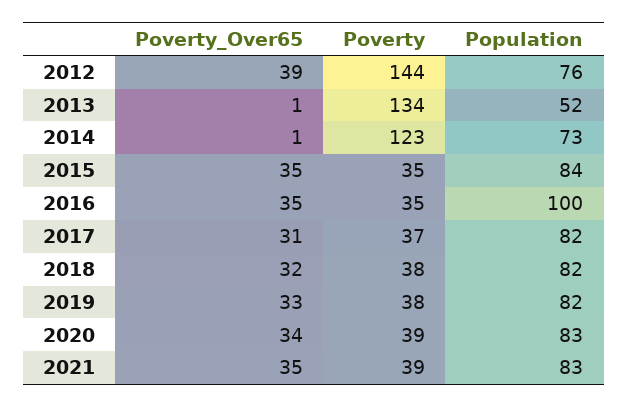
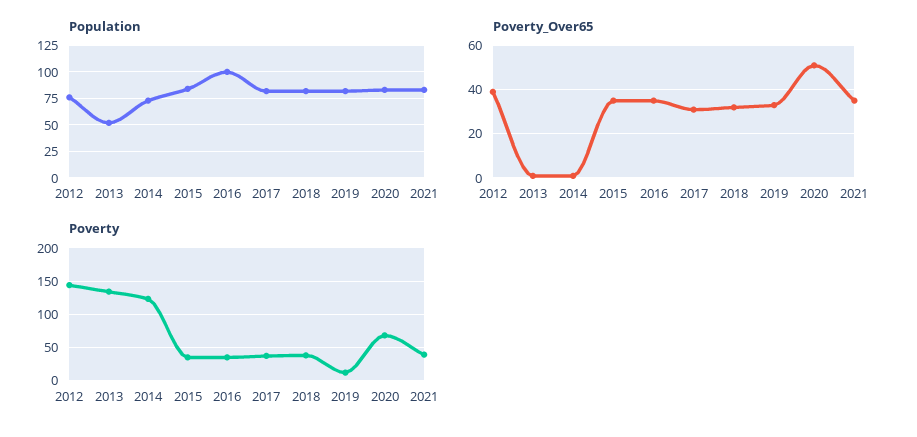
  {
    "Poverty_Over65": {
      "2012": 39,
      "2013": 1,
      "2014": 1,
      "2015": 35,
      "2016": 35,
      "2017": 31,
      "2018": 32,
      "2019": 33,
-     "2020": 34,
+     "2020": 50,
      "2021": 35
    },
    "Poverty": {
      "2012": 144,
      "2013": 134,
      "2014": 123,
      "2015": 35,
      "2016": 35,
      "2017": 37,
      "2018": 38,
-     "2019": 38,
+     "2019": 10,
-     "2020": 39,
+     "2020": 70,
      "2021": 39
    },
    "Population": {
      "2012": 76,
      "2013": 52,
      "2014": 73,
      "2015": 84,
      "2016": 100,
      "2017": 82,
      "2018": 82,
      "2019": 82,
      "2020": 83,
      "2021": 83
    }
  }

